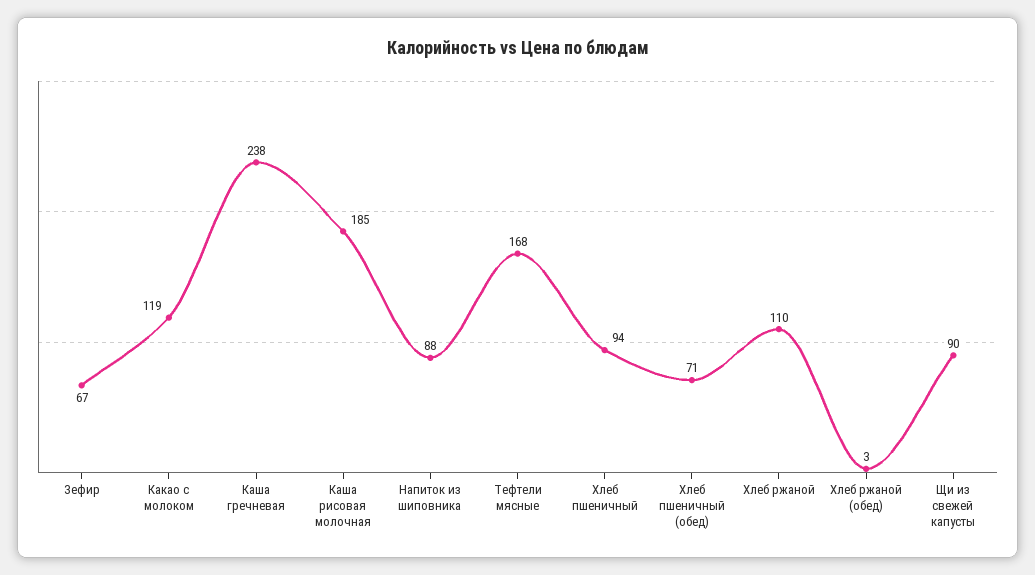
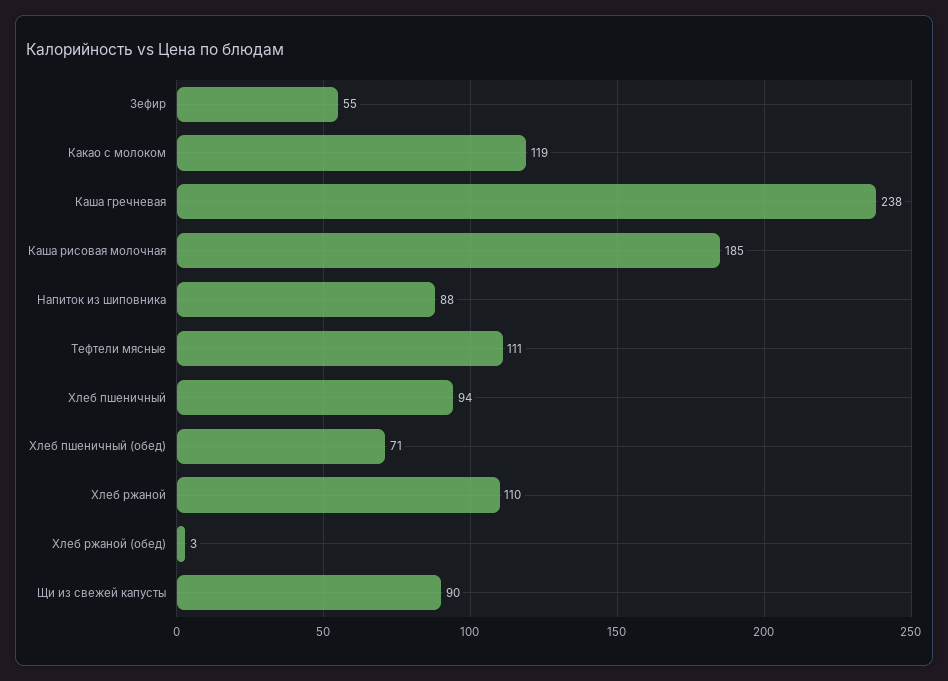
  {
-   "Зефир": 67,
+   "Зефир": 55,
    "Какао с молоком": 119,
    "Каша гречневая": 238,
    "Каша рисовая молочная": 185,
    "Напиток из шиповника": 88,
-   "Тефтели мясные": 168,
+   "Тефтели мясные": 111,
    "Хлеб пшеничный": 94,
    "Хлеб пшеничный (обед)": 71,
    "Хлеб ржаной": 110,
    "Хлеб ржаной (обед)": 3,
    "Щи из свежей капусты": 90
  }

